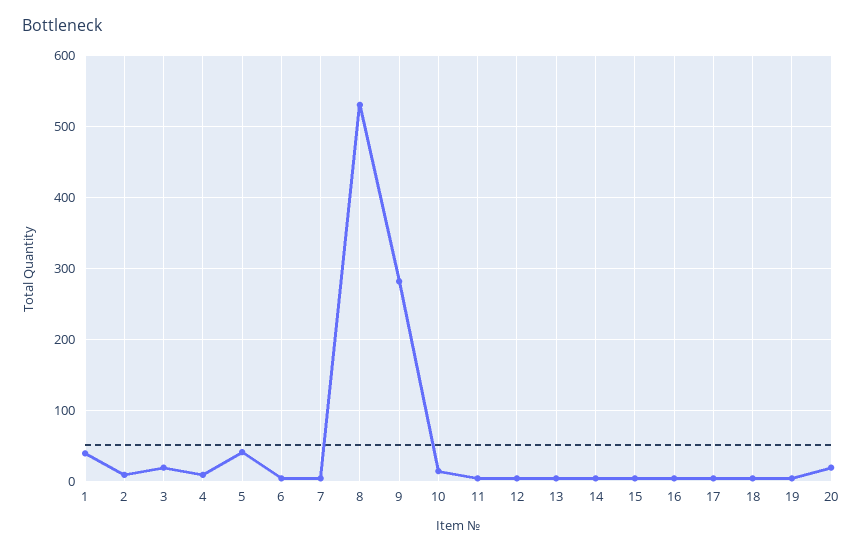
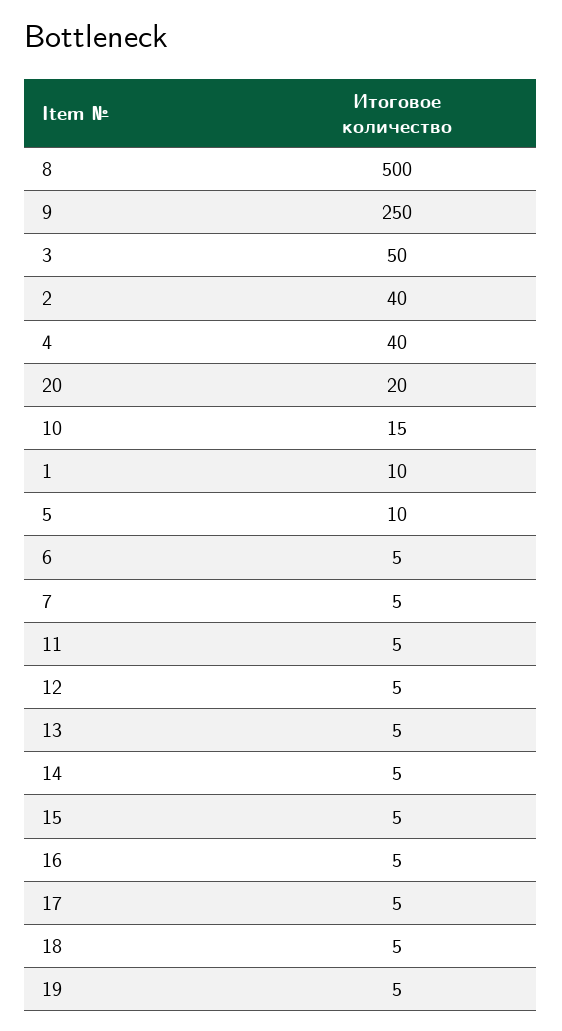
  {
-   "1": 40,
+   "1": 10,
-   "2": 10,
+   "2": 40,
-   "3": 20,
+   "3": 50,
-   "4": 10,
+   "4": 40,
-   "5": 40,
+   "5": 10,
    "6": 5,
    "7": 5,
-   "8": 530,
+   "8": 500,
-   "9": 280,
+   "9": 250,
    "10": 15,
    "11": 5,
    "12": 5,
    "13": 5,
    "14": 5,
    "15": 5,
    "16": 5,
    "17": 5,
    "18": 5,
    "19": 5,
    "20": 20
  }

